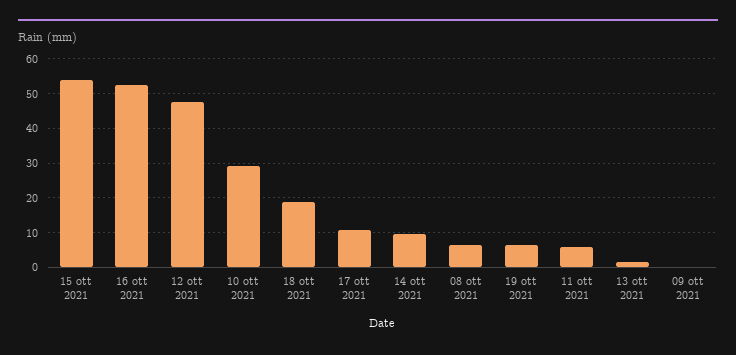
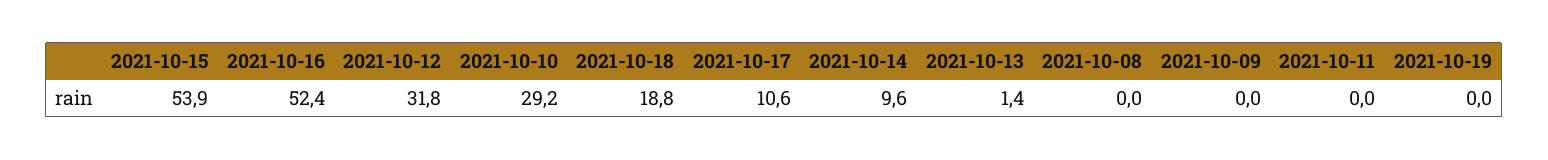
  {
    "15 ott 2021": 53.9,
    "16 ott 2021": 52.4,
-   "12 ott 2021": 48,
+   "12 ott 2021": 31.8,
    "10 ott 2021": 29.2,
    "18 ott 2021": 18.8,
    "17 ott 2021": 10.6,
    "14 ott 2021": 9.6,
-   "08 ott 2021": 6,
+   "08 ott 2021": 0,
-   "19 ott 2021": 6,
+   "19 ott 2021": 0,
-   "11 ott 2021": 6,
+   "11 ott 2021": 0,
    "13 ott 2021": 1.4,
    "09 ott 2021": 0
  }

